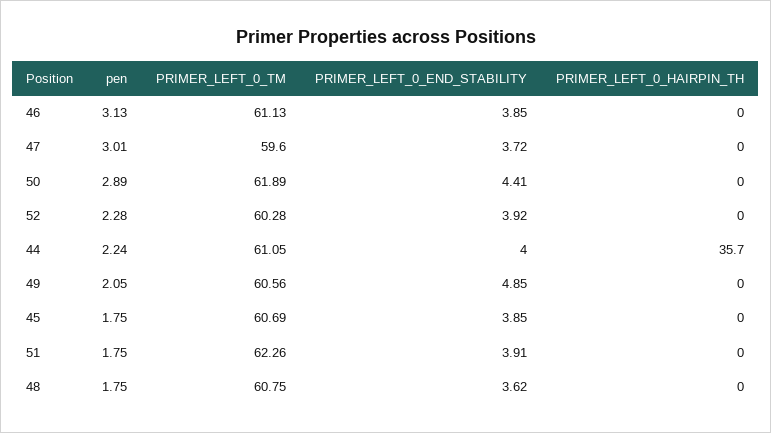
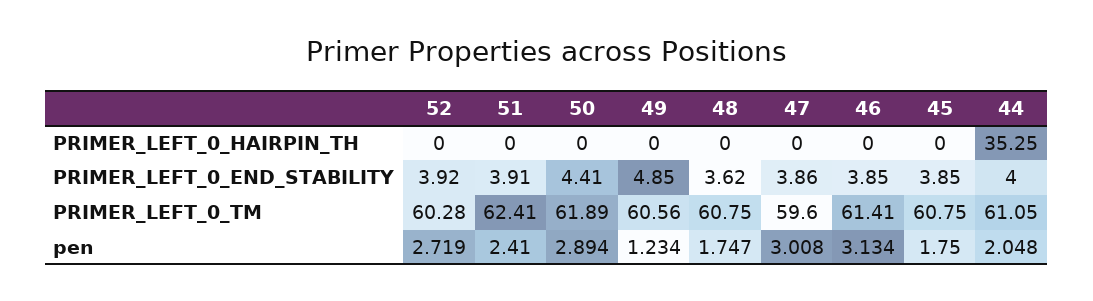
  {
    "pen": {
      "46": 3.134,
      "47": 3.008,
      "50": 2.894,
-     "52": 2.28,
+     "52": 2.719,
-     "44": 2.24,
+     "44": 2.048,
-     "49": 2.05,
+     "49": 1.234,
      "45": 1.75,
-     "51": 1.75,
+     "51": 2.41,
      "48": 1.747
    },
    "PRIMER_LEFT_0_TM": {
-     "46": 61.13,
+     "46": 61.41,
      "47": 59.6,
      "50": 61.89,
      "52": 60.28,
      "44": 61.05,
      "49": 60.56,
-     "45": 60.69,
+     "45": 60.75,
-     "51": 62.26,
+     "51": 62.41,
      "48": 60.75
    },
    "PRIMER_LEFT_0_END_STABILITY": {
      "46": 3.85,
-     "47": 3.72,
+     "47": 3.86,
      "50": 4.41,
      "52": 3.92,
      "44": 4,
      "49": 4.85,
      "45": 3.85,
      "51": 3.91,
      "48": 3.62
    },
    "PRIMER_LEFT_0_HAIRPIN_TH": {
      "46": 0,
      "47": 0,
      "50": 0,
      "52": 0,
-     "44": 35.7,
+     "44": 35.25,
      "49": 0,
      "45": 0,
      "51": 0,
      "48": 0
    }
  }

